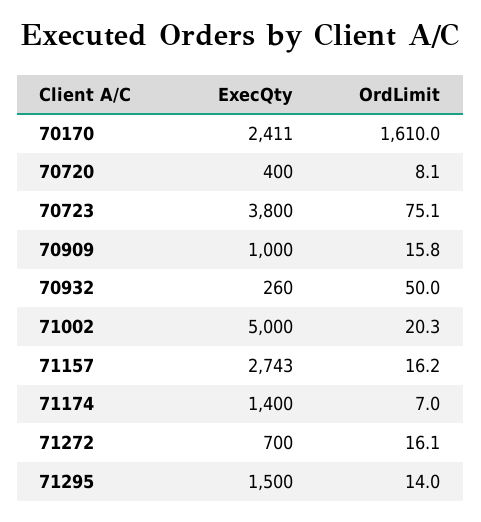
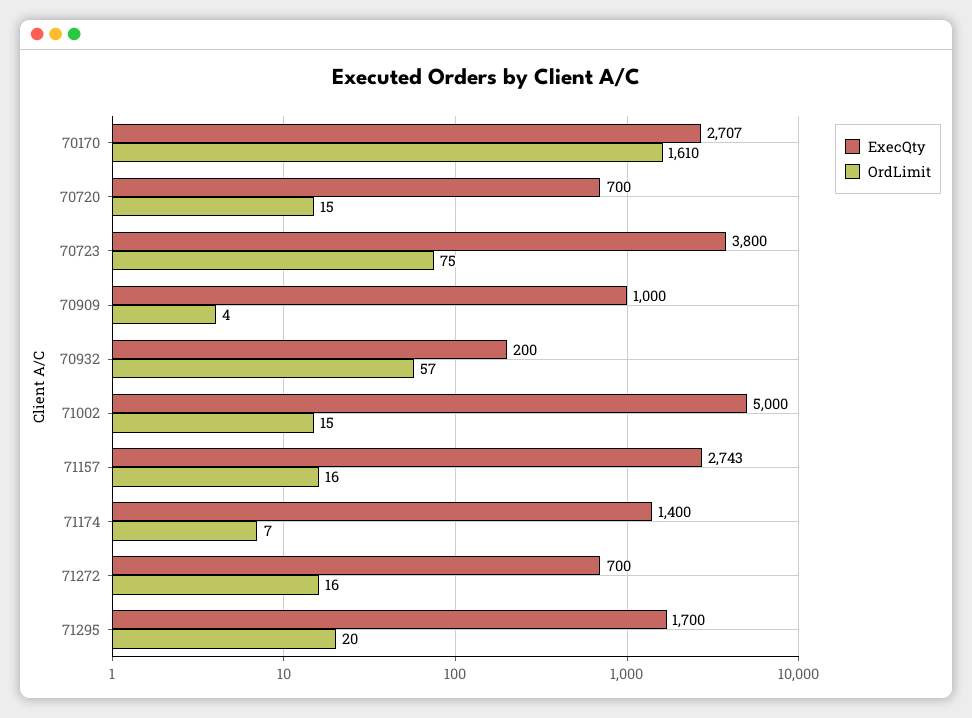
  {
    "ExecQty": {
-     "70170": 2411,
+     "70170": 2707,
-     "70720": 400,
+     "70720": 700,
      "70723": 3800,
      "70909": 1000,
-     "70932": 260,
+     "70932": 200,
      "71002": 5000,
      "71157": 2743,
      "71174": 1400,
      "71272": 700,
-     "71295": 1500
+     "71295": 1700
    },
    "OrdLimit": {
      "70170": 1610,
-     "70720": 8.1,
+     "70720": 15,
      "70723": 75.1,
-     "70909": 15.8,
+     "70909": 4,
-     "70932": 50,
+     "70932": 57,
-     "71002": 20.3,
+     "71002": 15,
      "71157": 16.2,
      "71174": 7,
      "71272": 16.1,
-     "71295": 14
+     "71295": 20
    }
  }

